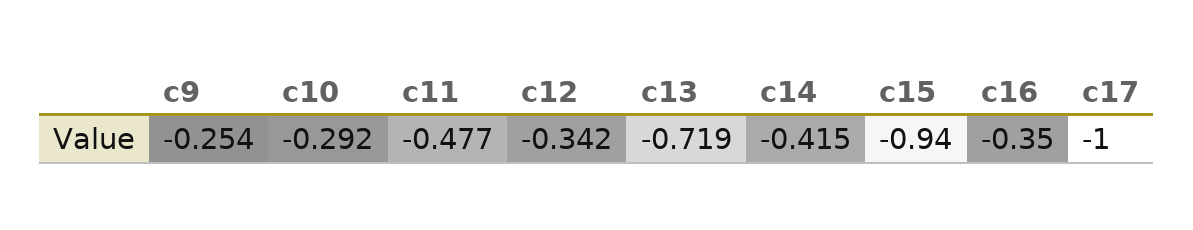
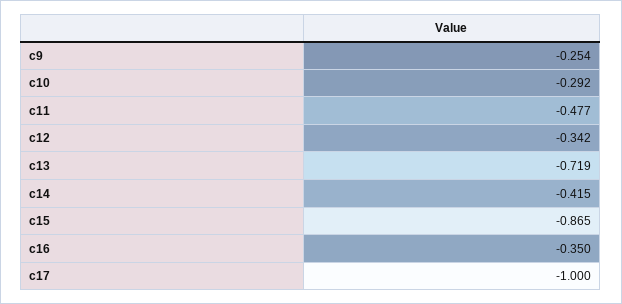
  {
    "c9": -0.254,
    "c10": -0.292,
    "c11": -0.477,
    "c12": -0.342,
    "c13": -0.719,
    "c14": -0.415,
-   "c15": -0.94,
+   "c15": -0.865,
    "c16": -0.35,
    "c17": -1
  }

